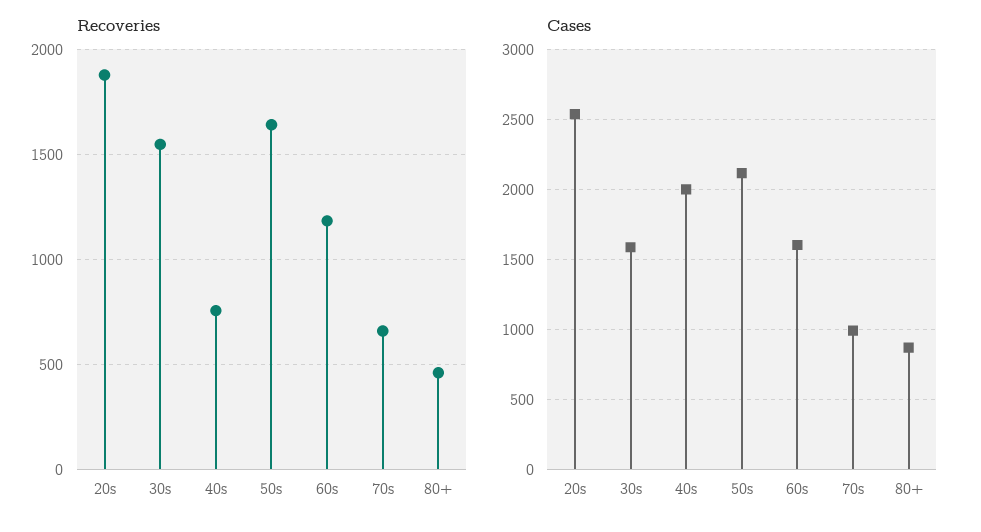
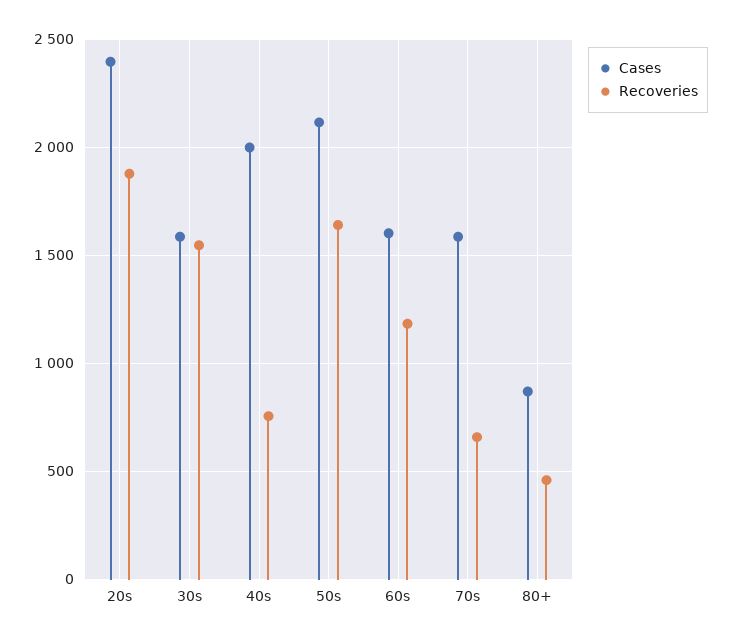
  {
    "Recoveries": {
      "20s": 1900,
      "30s": 1550,
      "40s": 750,
      "50s": 1650,
      "60s": 1200,
      "70s": 650,
      "80+": 450
    },
    "Cases": {
-     "20s": 2550,
+     "20s": 2400,
      "30s": 1600,
      "40s": 2000,
      "50s": 2100,
      "60s": 1600,
-     "70s": 1000,
+     "70s": 1600,
      "80+": 850
    }
  }

